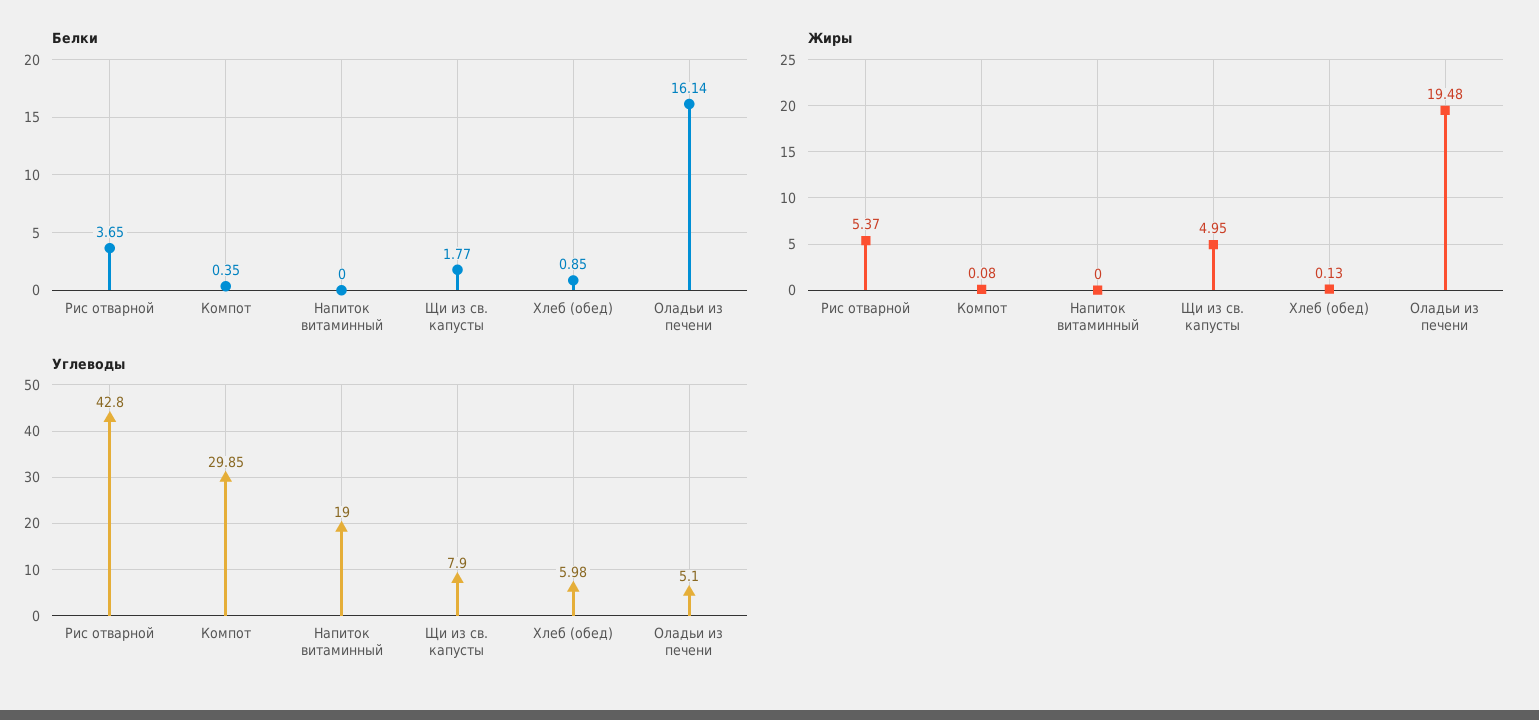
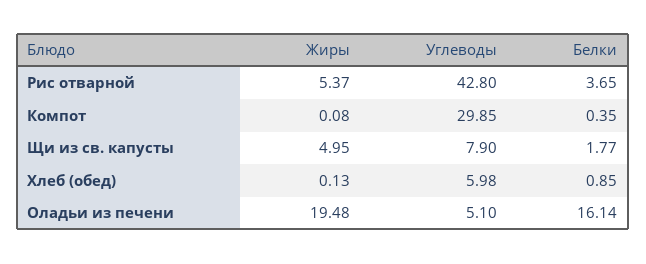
  {
    "Белки": {
      "Рис отварной": 3.65,
      "Компот": 0.35,
-     "Напиток витаминный": 0,
      "Щи из св. капусты": 1.77,
      "Хлеб (обед)": 0.85,
      "Оладьи из печени": 16.14
    },
    "Жиры": {
      "Рис отварной": 5.37,
      "Компот": 0.08,
-     "Напиток витаминный": 0,
      "Щи из св. капусты": 4.95,
      "Хлеб (обед)": 0.13,
      "Оладьи из печени": 19.48
    },
    "Углеводы": {
      "Рис отварной": 42.8,
      "Компот": 29.85,
-     "Напиток витаминный": 19,
      "Щи из св. капусты": 7.9,
      "Хлеб (обед)": 5.98,
      "Оладьи из печени": 5.1
    }
  }

